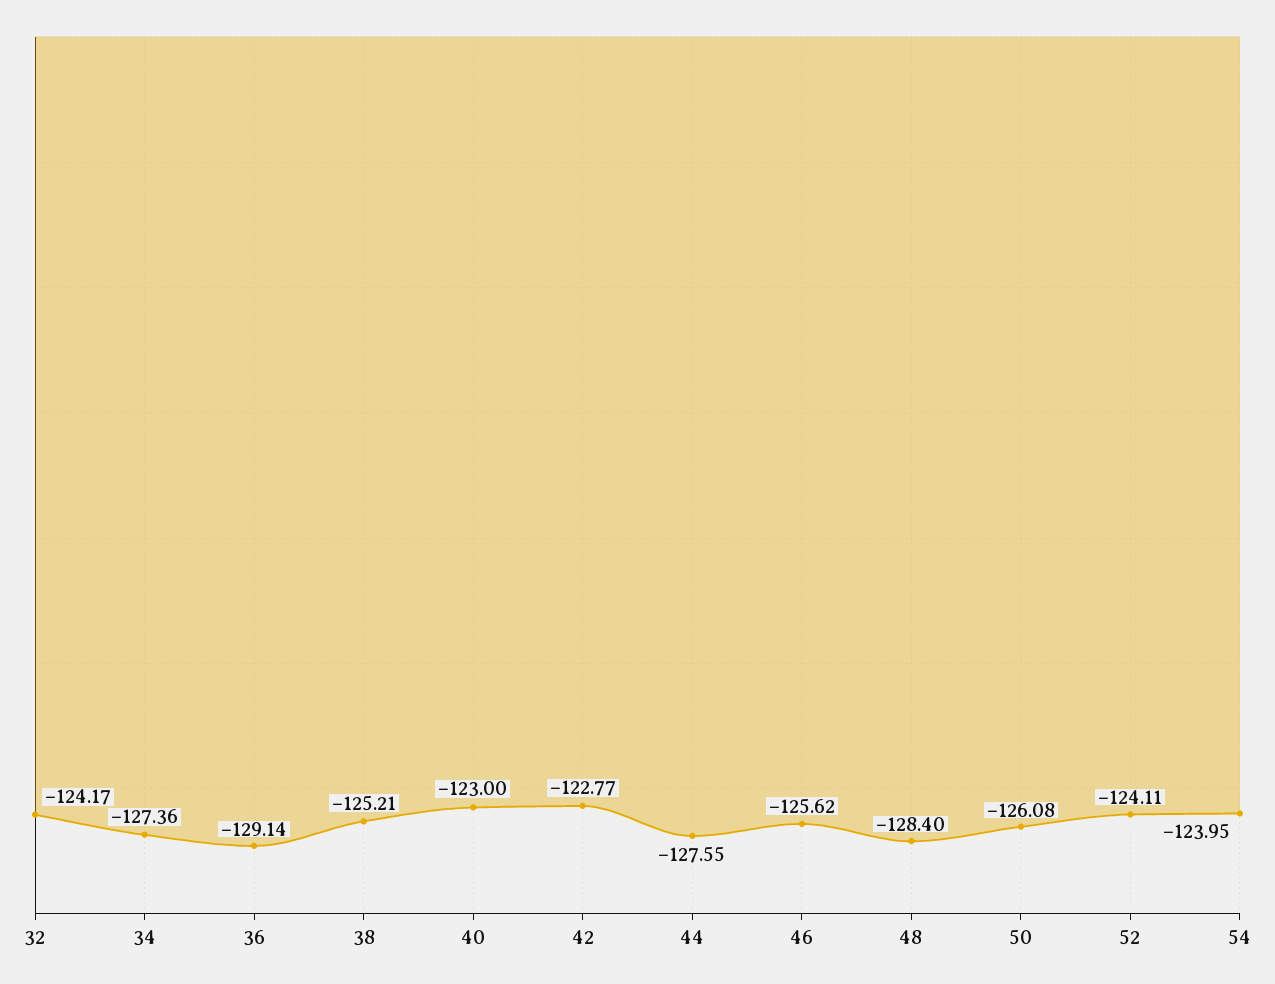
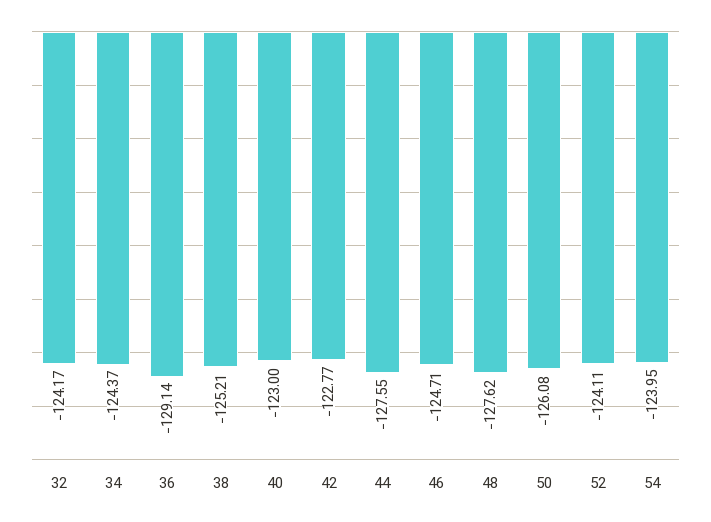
  {
    "32": -124.17,
-   "34": -127.36,
+   "34": -124.37,
    "36": -129.14,
    "38": -125.21,
    "40": -123,
    "42": -122.77,
    "44": -127.55,
-   "46": -125.62,
+   "46": -124.71,
-   "48": -128.4,
+   "48": -127.62,
    "50": -126.08,
    "52": -124.11,
    "54": -123.95
  }

